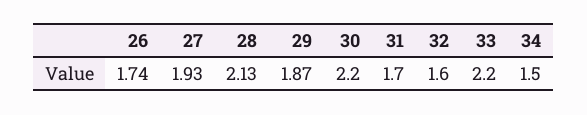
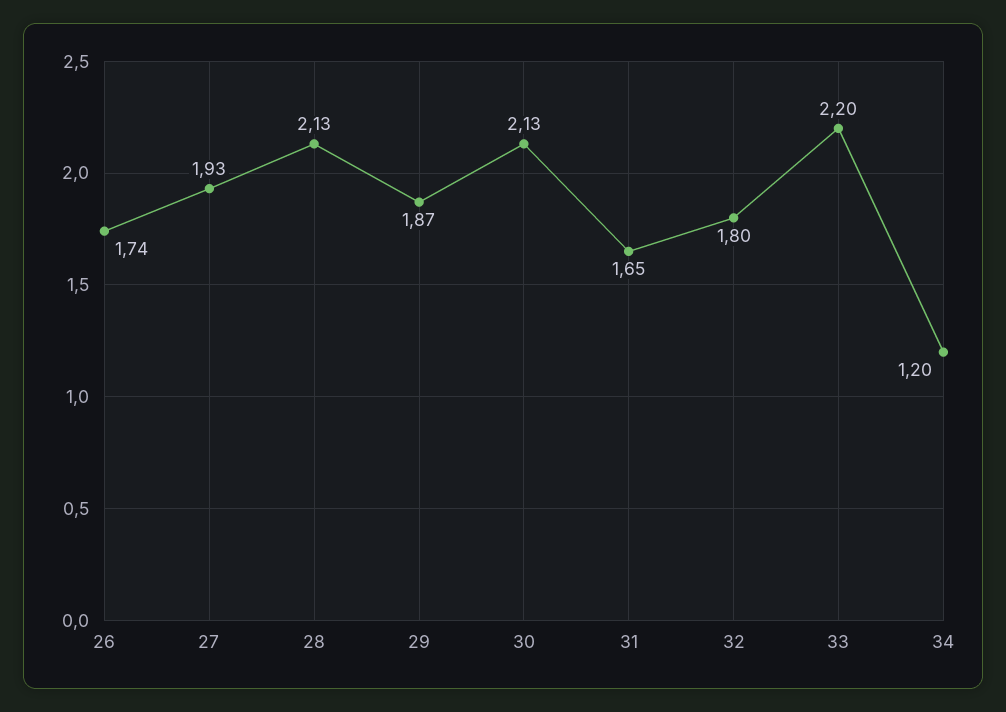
  {
    "26": 1.74,
    "27": 1.93,
    "28": 2.13,
    "29": 1.87,
-   "30": 2.2,
+   "30": 2.13,
-   "31": 1.7,
+   "31": 1.65,
-   "32": 1.6,
+   "32": 1.8,
    "33": 2.2,
-   "34": 1.5
+   "34": 1.2
  }

